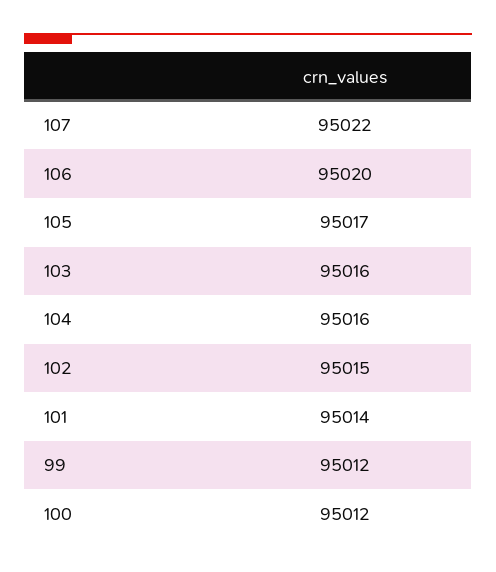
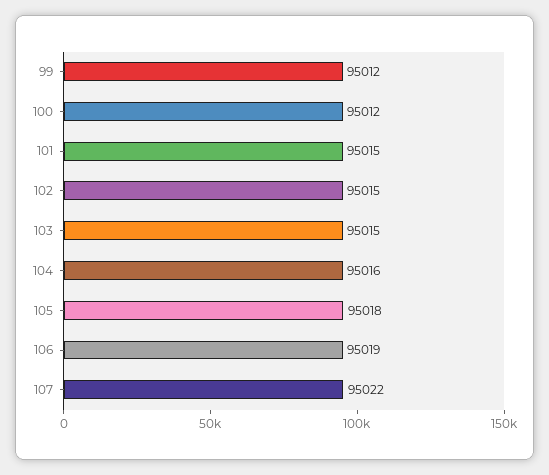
  {
    "107": 95022,
-   "106": 95020,
+   "106": 95019,
-   "105": 95017,
+   "105": 95018,
-   "103": 95016,
+   "103": 95015,
    "104": 95016,
    "102": 95015,
-   "101": 95014,
+   "101": 95015,
    "99": 95012,
    "100": 95012
  }

